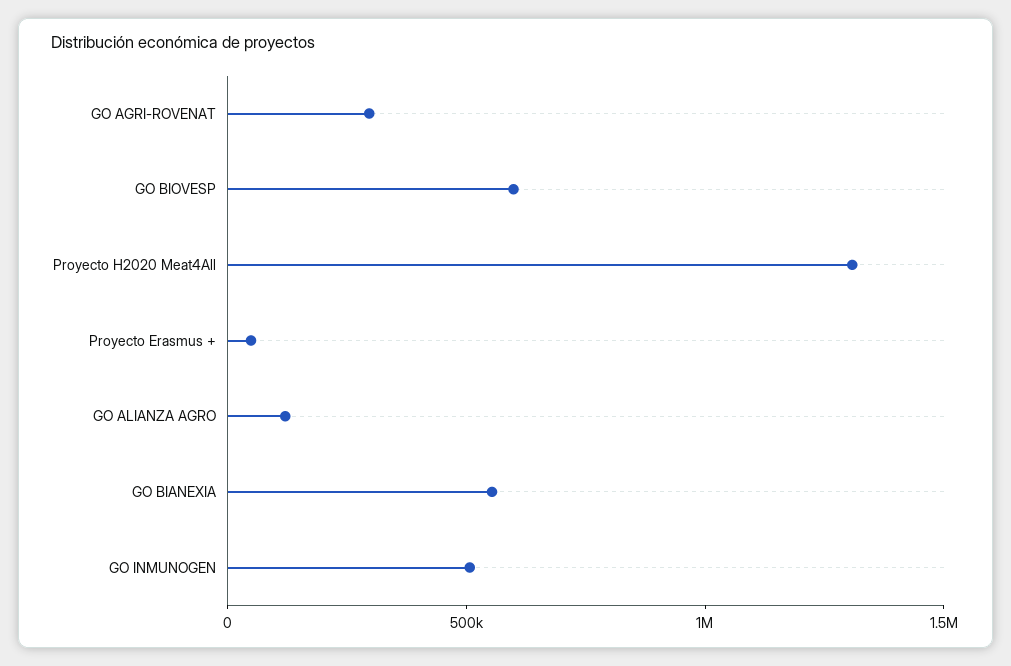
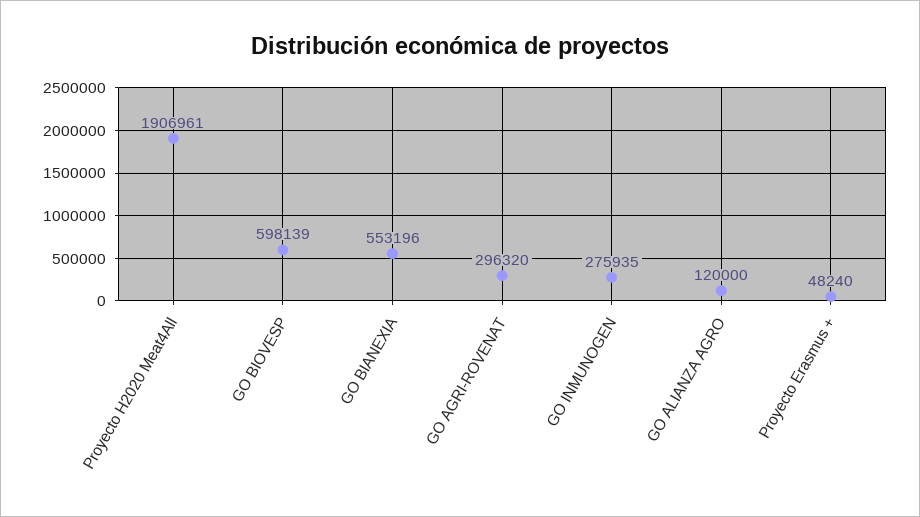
  {
    "GO AGRI-ROVENAT": 296320,
    "GO BIOVESP": 598139,
-   "Proyecto H2020 Meat4All": 1300000,
+   "Proyecto H2020 Meat4All": 1906961,
    "Proyecto Erasmus +": 48240,
    "GO ALIANZA AGRO": 120000,
    "GO BIANEXIA": 553196,
-   "GO INMUNOGEN": 500000
+   "GO INMUNOGEN": 275935
  }

